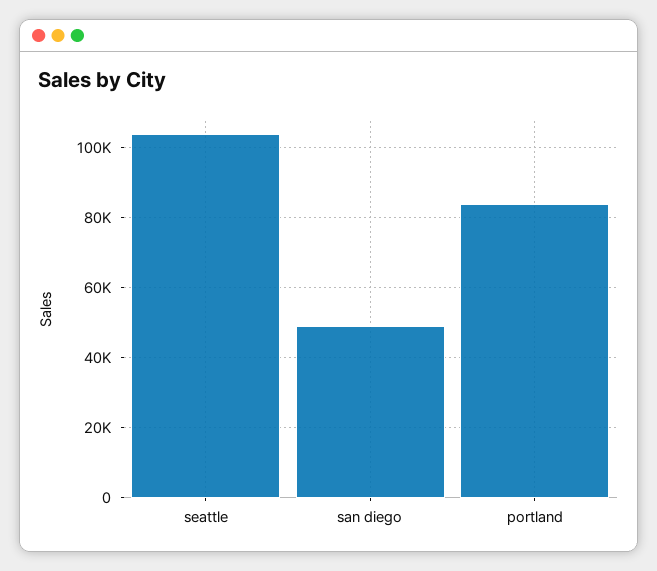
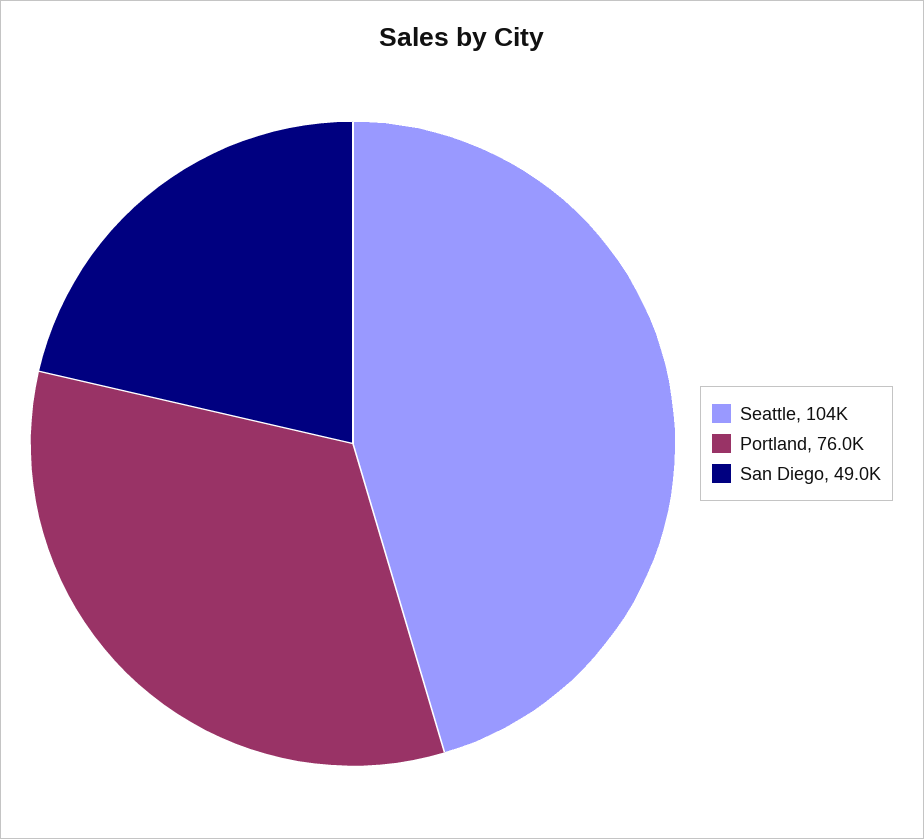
  {
    "seattle": 104000,
    "san diego": 49000,
-   "portland": 84000
+   "portland": 76000
  }

